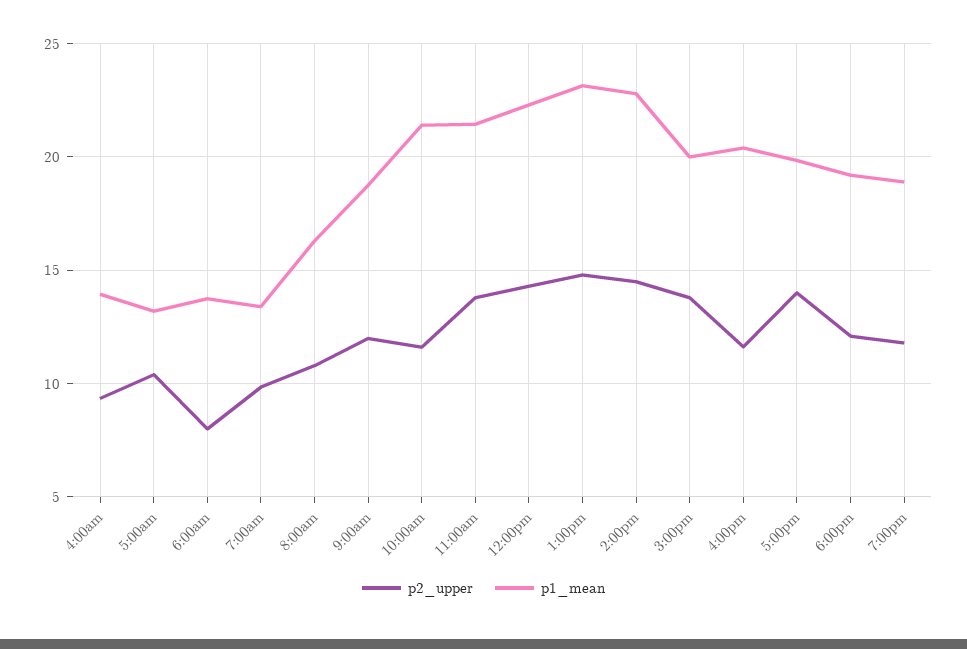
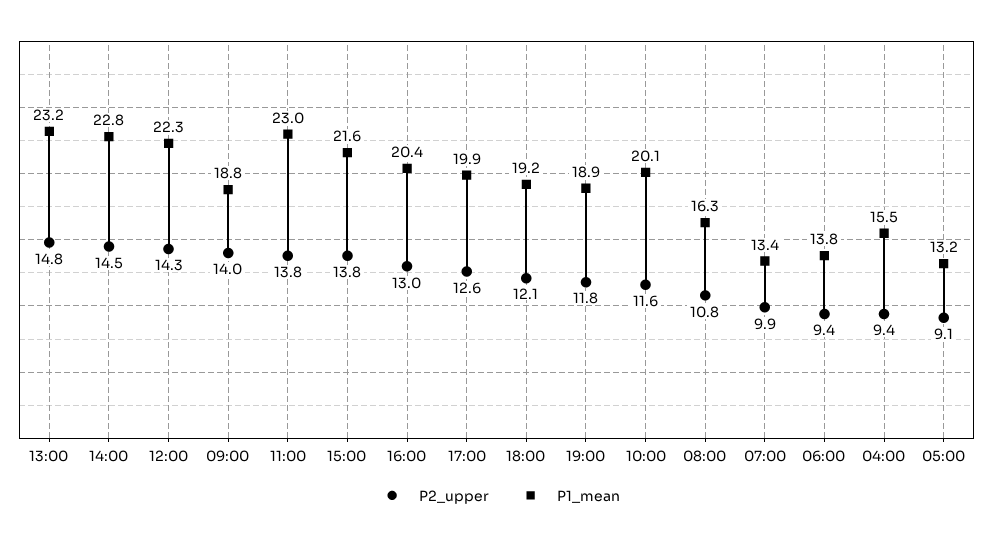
  {
    "p2_upper": {
      "4:00am": 9.4,
-     "5:00am": 10.5,
+     "5:00am": 9.1,
-     "6:00am": 8,
+     "6:00am": 9.4,
      "7:00am": 9.9,
      "8:00am": 10.8,
-     "9:00am": 12,
+     "9:00am": 14,
      "10:00am": 11.6,
      "11:00am": 13.8,
      "12:00pm": 14.3,
      "1:00pm": 14.8,
      "2:00pm": 14.5,
      "3:00pm": 13.8,
-     "4:00pm": 11.5,
+     "4:00pm": 13,
-     "5:00pm": 14,
+     "5:00pm": 12.6,
      "6:00pm": 12.1,
      "7:00pm": 11.8
    },
    "p1_mean": {
-     "4:00am": 14,
+     "4:00am": 15.5,
      "5:00am": 13.2,
      "6:00am": 13.8,
      "7:00am": 13.4,
      "8:00am": 16.3,
      "9:00am": 18.8,
-     "10:00am": 21.5,
+     "10:00am": 20.1,
-     "11:00am": 21.5,
+     "11:00am": 23,
      "12:00pm": 22.3,
      "1:00pm": 23.2,
      "2:00pm": 22.8,
-     "3:00pm": 20,
+     "3:00pm": 21.6,
      "4:00pm": 20.4,
      "5:00pm": 19.9,
      "6:00pm": 19.2,
      "7:00pm": 18.9
    }
  }

